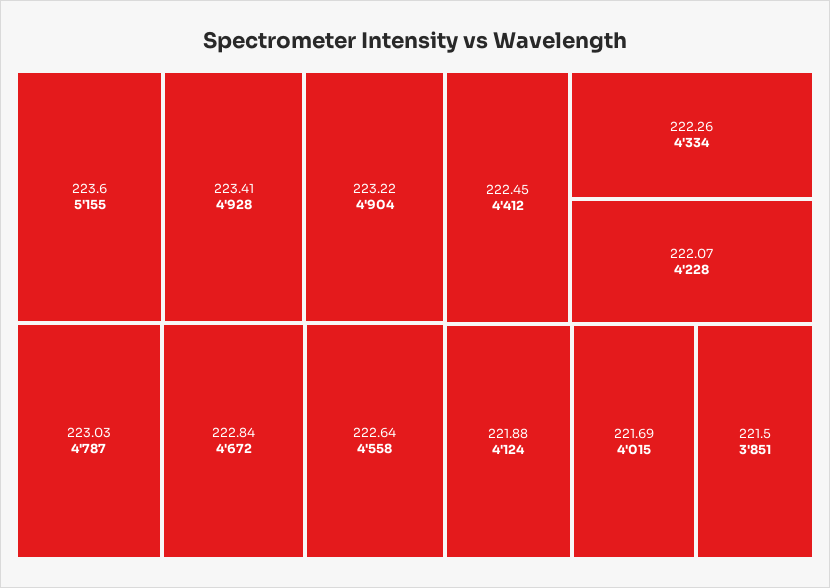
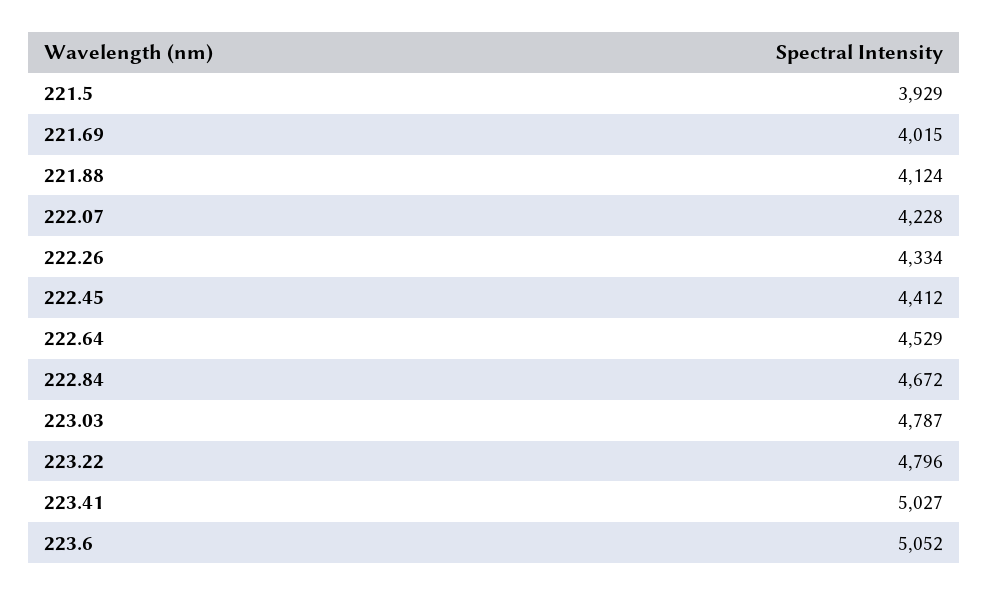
  {
-   "223.6": 5155,
+   "223.6": 5052,
-   "223.41": 4928,
+   "223.41": 5027,
-   "223.22": 4904,
+   "223.22": 4796,
    "223.03": 4787,
    "222.84": 4672,
-   "222.64": 4558,
+   "222.64": 4529,
    "222.45": 4412,
    "222.26": 4334,
    "222.07": 4228,
    "221.88": 4124,
    "221.69": 4015,
-   "221.5": 3851
+   "221.5": 3929
  }

